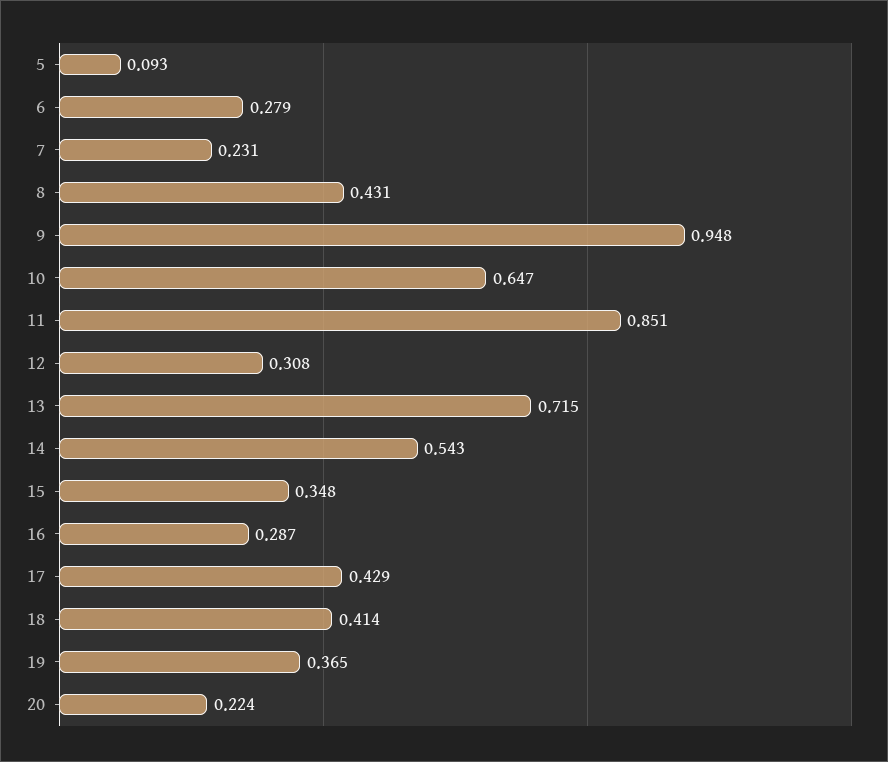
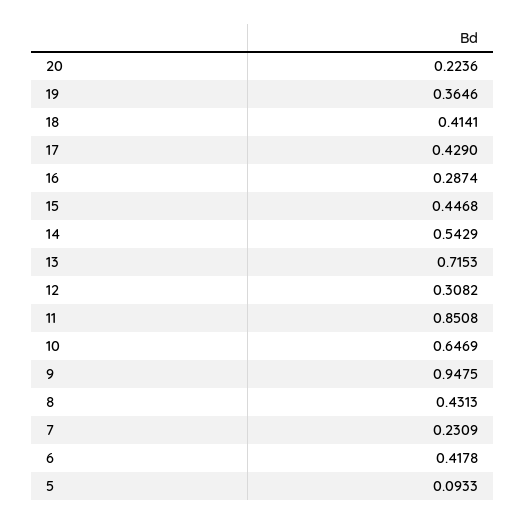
  {
    "5": 0.0933,
-   "6": 0.279,
+   "6": 0.4178,
    "7": 0.2309,
    "8": 0.4313,
    "9": 0.9475,
    "10": 0.6469,
    "11": 0.8508,
    "12": 0.3082,
    "13": 0.7153,
    "14": 0.5429,
-   "15": 0.348,
+   "15": 0.4468,
    "16": 0.2874,
    "17": 0.429,
    "18": 0.4141,
    "19": 0.3646,
    "20": 0.2236
  }

